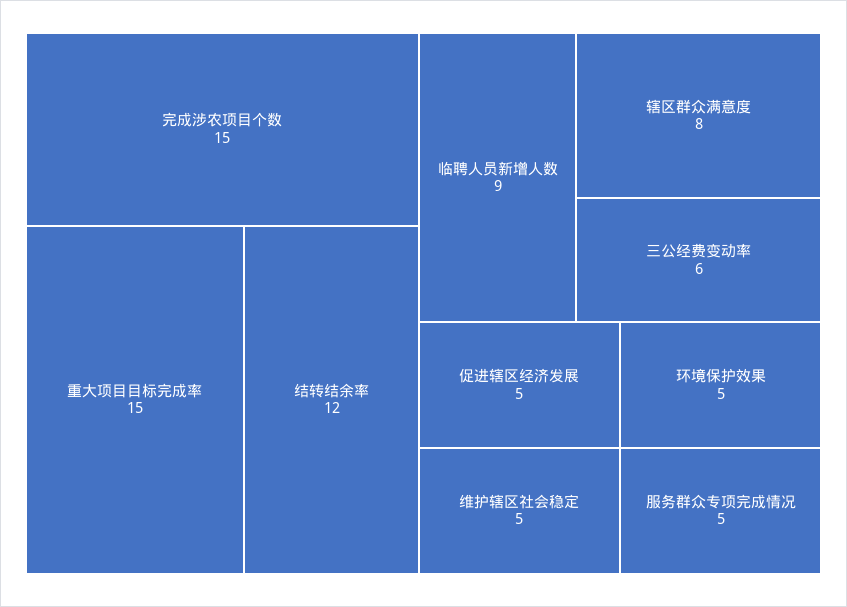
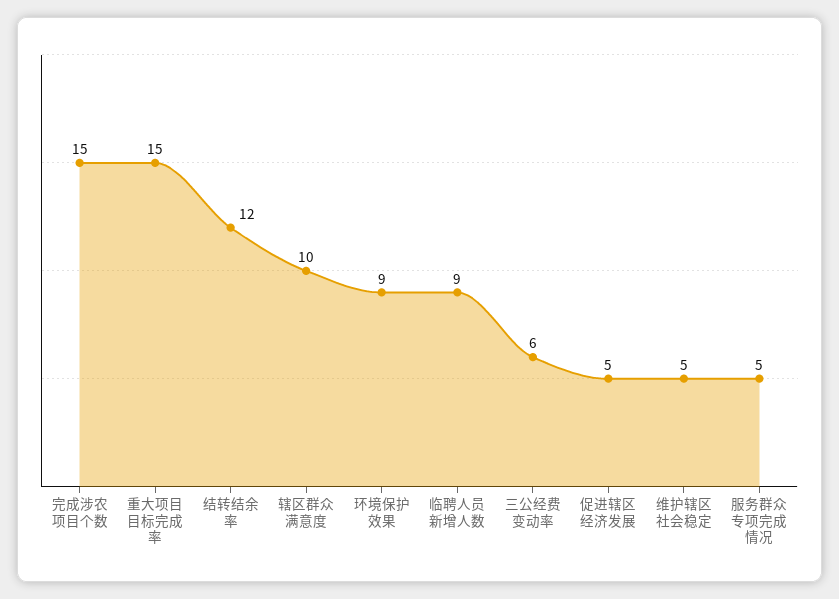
  {
    "完成涉农项目个数": 15,
    "重大项目目标完成率": 15,
    "结转结余率": 12,
    "临聘人员新增人数": 9,
-   "辖区群众满意度": 8,
+   "辖区群众满意度": 10,
    "三公经费变动率": 6,
    "促进辖区经济发展": 5,
    "维护辖区社会稳定": 5,
-   "环境保护效果": 5,
+   "环境保护效果": 9,
    "服务群众专项完成情况": 5
  }

